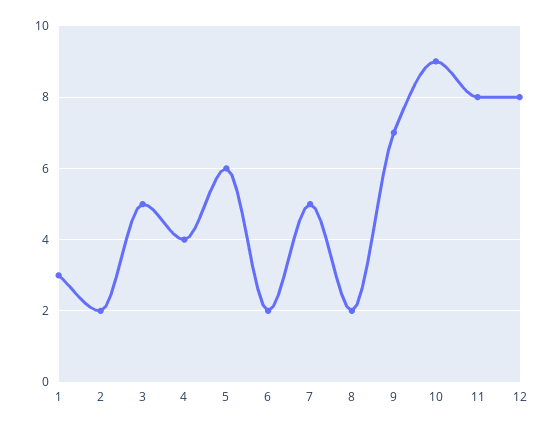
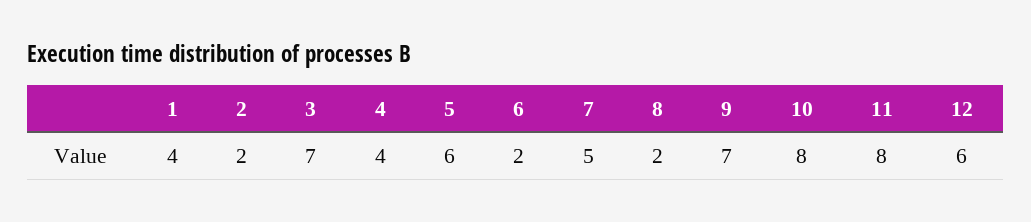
  {
-   "1": 3,
+   "1": 4,
    "2": 2,
-   "3": 5,
+   "3": 7,
    "4": 4,
    "5": 6,
    "6": 2,
    "7": 5,
    "8": 2,
    "9": 7,
-   "10": 9,
+   "10": 8,
    "11": 8,
-   "12": 8
+   "12": 6
  }

